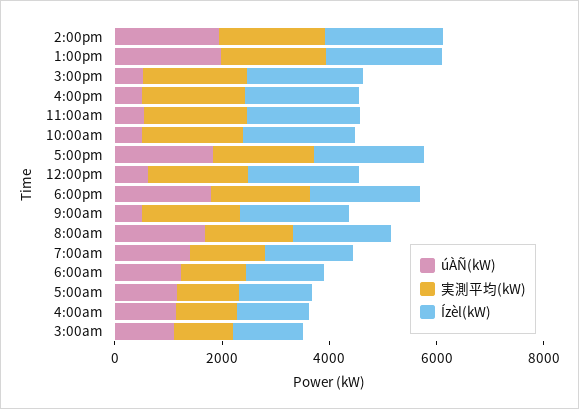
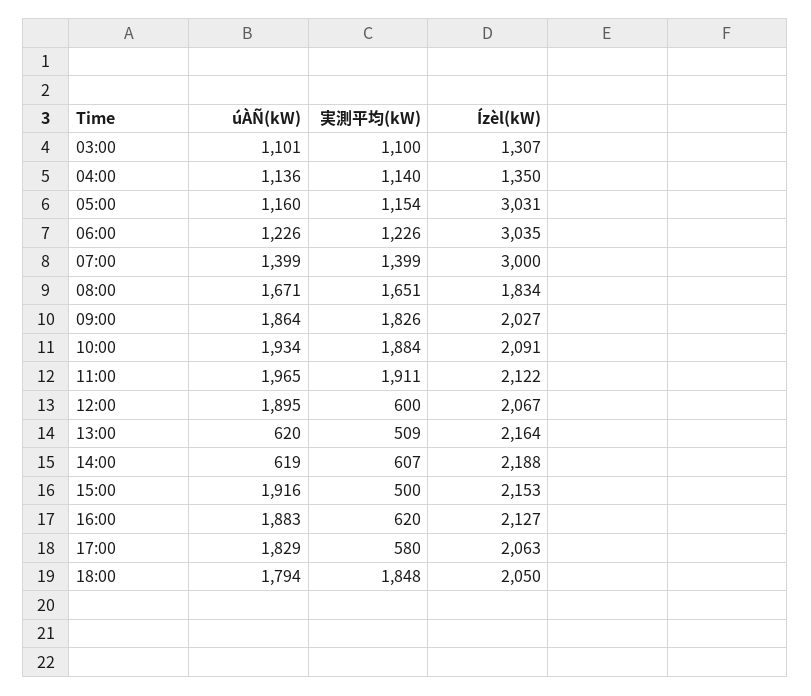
  {
    "úÀÑ(kW)": {
-     "2:00pm": 2000,
+     "2:00pm": 619,
-     "1:00pm": 2000,
+     "1:00pm": 620,
-     "3:00pm": 500,
+     "3:00pm": 1916,
-     "4:00pm": 500,
+     "4:00pm": 1883,
-     "11:00am": 500,
+     "11:00am": 1965,
-     "10:00am": 500,
+     "10:00am": 1934,
      "5:00pm": 1829,
-     "12:00pm": 500,
+     "12:00pm": 1895,
      "6:00pm": 1794,
-     "9:00am": 500,
+     "9:00am": 1864,
      "8:00am": 1671,
      "7:00am": 1399,
      "6:00am": 1226,
      "5:00am": 1160,
      "4:00am": 1136,
      "3:00am": 1101
    },
    "実測平均(kW)": {
-     "2:00pm": 2000,
+     "2:00pm": 607,
-     "1:00pm": 2000,
+     "1:00pm": 509,
-     "3:00pm": 2000,
+     "3:00pm": 500,
-     "4:00pm": 2000,
+     "4:00pm": 620,
      "11:00am": 1911,
      "10:00am": 1884,
-     "5:00pm": 2000,
+     "5:00pm": 580,
-     "12:00pm": 2000,
+     "12:00pm": 600,
      "6:00pm": 1848,
      "9:00am": 1826,
      "8:00am": 1651,
      "7:00am": 1399,
      "6:00am": 1226,
      "5:00am": 1154,
      "4:00am": 1140,
      "3:00am": 1100
    },
    "Ízèl(kW)": {
      "2:00pm": 2188,
      "1:00pm": 2164,
      "3:00pm": 2153,
      "4:00pm": 2127,
      "11:00am": 2122,
      "10:00am": 2091,
      "5:00pm": 2063,
      "12:00pm": 2067,
      "6:00pm": 2050,
      "9:00am": 2027,
      "8:00am": 1834,
-     "7:00am": 1500,
+     "7:00am": 3000,
-     "6:00am": 1500,
+     "6:00am": 3035,
-     "5:00am": 1500,
+     "5:00am": 3031,
      "4:00am": 1350,
      "3:00am": 1307
    }
  }

